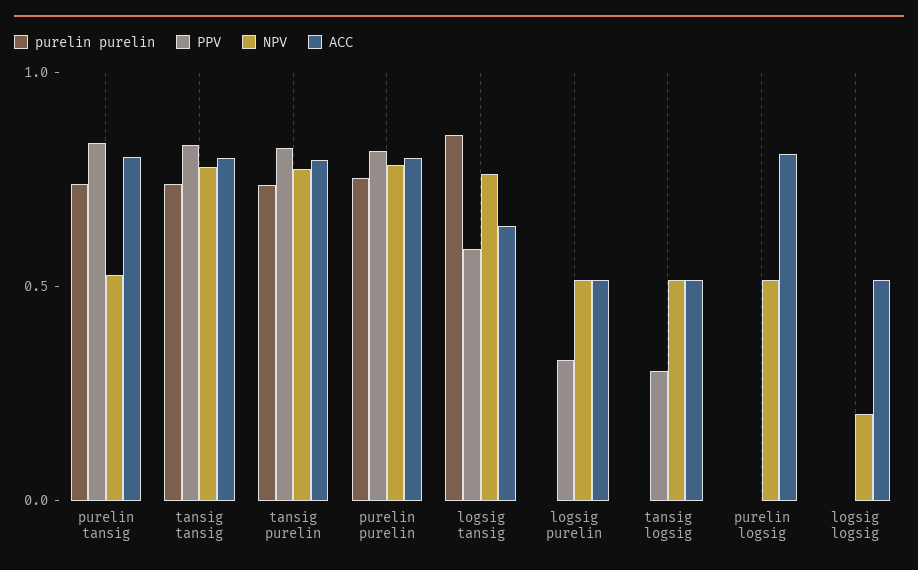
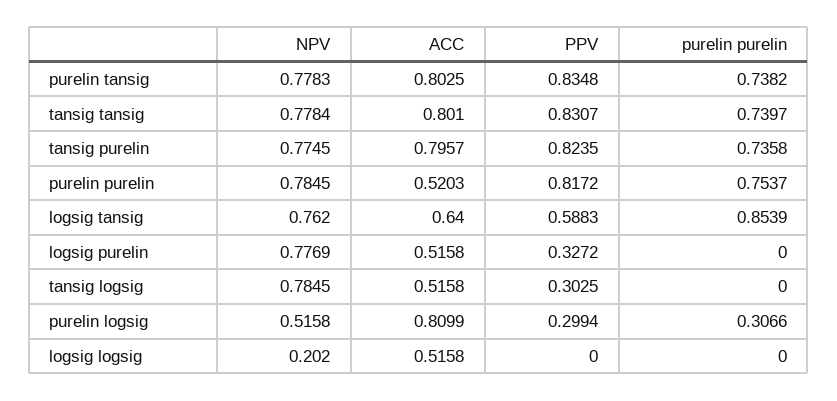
  {
    "purelin purelin": {
      "purelin tansig": 0.7382,
      "tansig tansig": 0.7397,
      "tansig purelin": 0.7358,
      "purelin purelin": 0.7537,
      "logsig tansig": 0.8539,
      "logsig purelin": 0,
      "tansig logsig": 0,
-     "purelin logsig": 0,
+     "purelin logsig": 0.3066,
      "logsig logsig": 0
    },
    "PPV": {
      "purelin tansig": 0.8348,
      "tansig tansig": 0.8307,
      "tansig purelin": 0.8235,
      "purelin purelin": 0.8172,
      "logsig tansig": 0.5883,
      "logsig purelin": 0.3272,
      "tansig logsig": 0.3025,
-     "purelin logsig": 0,
+     "purelin logsig": 0.2994,
      "logsig logsig": 0
    },
    "NPV": {
-     "purelin tansig": 0.5,
+     "purelin tansig": 0.7783,
      "tansig tansig": 0.7784,
      "tansig purelin": 0.7745,
      "purelin purelin": 0.7845,
      "logsig tansig": 0.762,
-     "logsig purelin": 0.5,
+     "logsig purelin": 0.7769,
-     "tansig logsig": 0.5,
+     "tansig logsig": 0.7845,
      "purelin logsig": 0.5158,
      "logsig logsig": 0.202
    },
    "ACC": {
      "purelin tansig": 0.8025,
      "tansig tansig": 0.801,
      "tansig purelin": 0.7957,
-     "purelin purelin": 0.8,
+     "purelin purelin": 0.5203,
      "logsig tansig": 0.64,
      "logsig purelin": 0.5158,
      "tansig logsig": 0.5158,
      "purelin logsig": 0.8099,
      "logsig logsig": 0.5158
    }
  }

